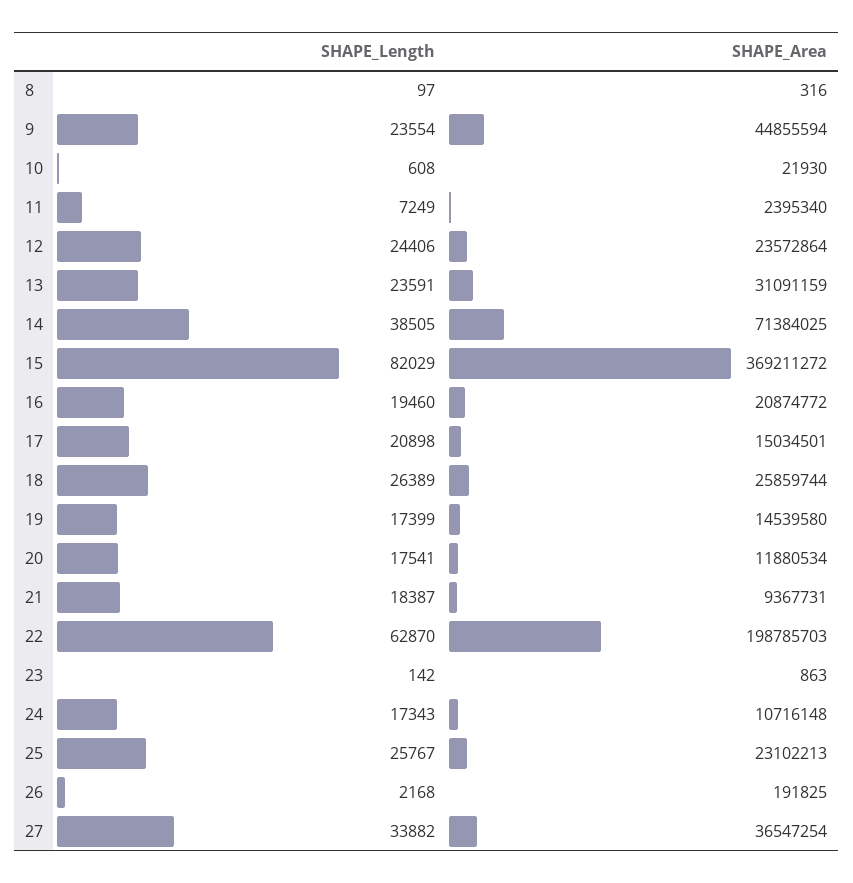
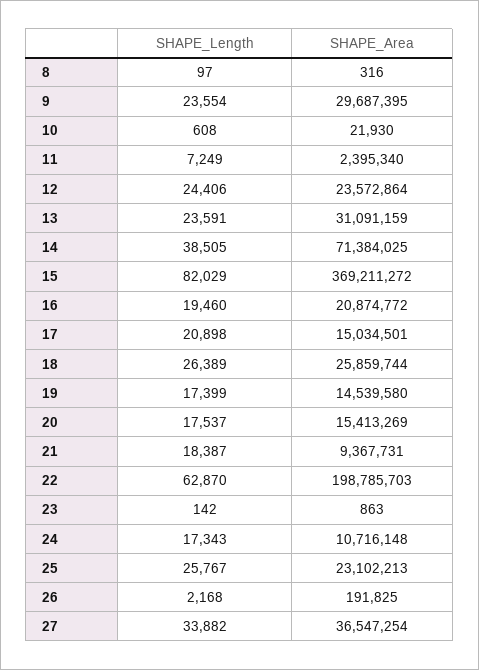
  {
    "SHAPE_Length": {
      "8": 97,
      "9": 23554,
      "10": 608,
      "11": 7249,
      "12": 24406,
      "13": 23591,
      "14": 38505,
      "15": 82029,
      "16": 19460,
      "17": 20898,
      "18": 26389,
      "19": 17399,
-     "20": 17541,
+     "20": 17537,
      "21": 18387,
      "22": 62870,
      "23": 142,
      "24": 17343,
      "25": 25767,
      "26": 2168,
      "27": 33882
    },
    "SHAPE_Area": {
      "8": 316,
-     "9": 44855594,
+     "9": 29687395,
      "10": 21930,
      "11": 2395340,
      "12": 23572864,
      "13": 31091159,
      "14": 71384025,
      "15": 369211272,
      "16": 20874772,
      "17": 15034501,
      "18": 25859744,
      "19": 14539580,
-     "20": 11880534,
+     "20": 15413269,
      "21": 9367731,
      "22": 198785703,
      "23": 863,
      "24": 10716148,
      "25": 23102213,
      "26": 191825,
      "27": 36547254
    }
  }

